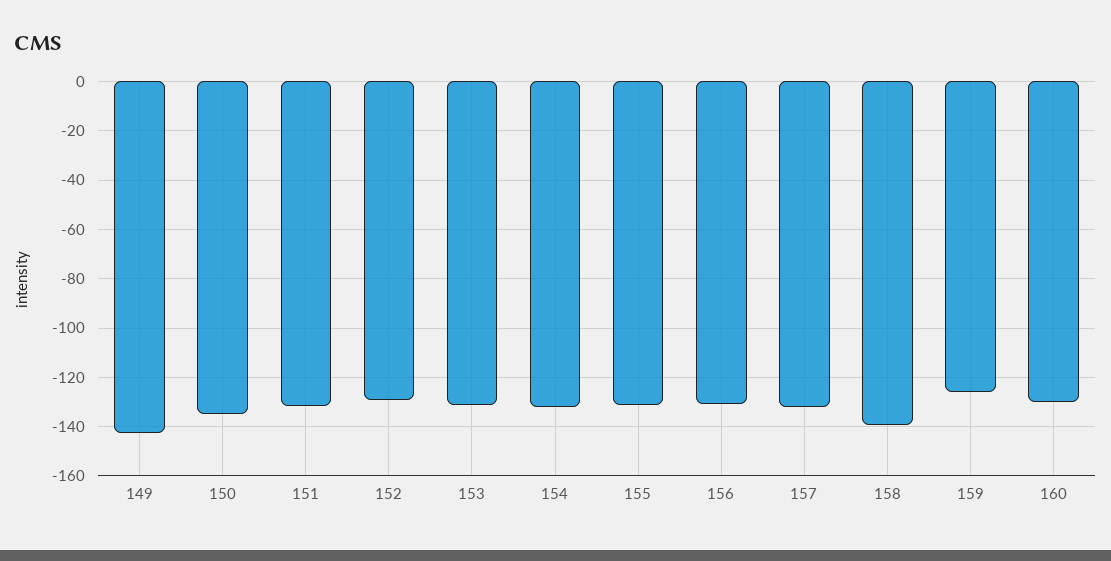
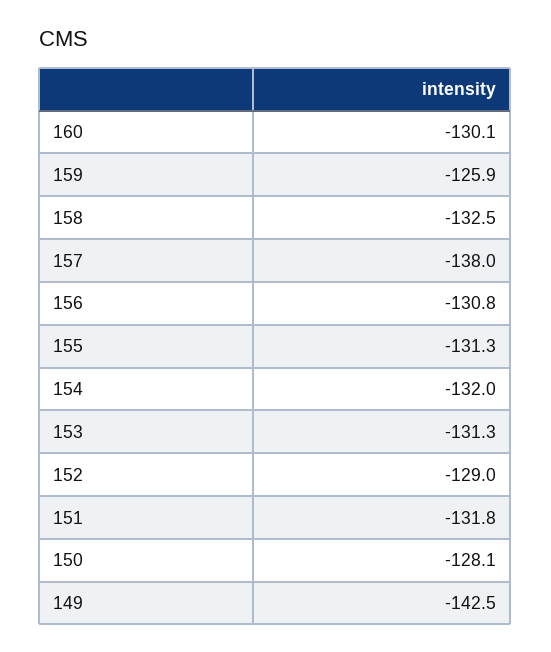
  {
    "149": -142.5,
-   "150": -135,
+   "150": -128.1,
    "151": -131.8,
    "152": -129,
    "153": -131.3,
    "154": -132,
    "155": -131.3,
    "156": -130.8,
-   "157": -132.5,
+   "157": -138,
-   "158": -140,
+   "158": -132.5,
    "159": -125.9,
    "160": -130.1
  }

